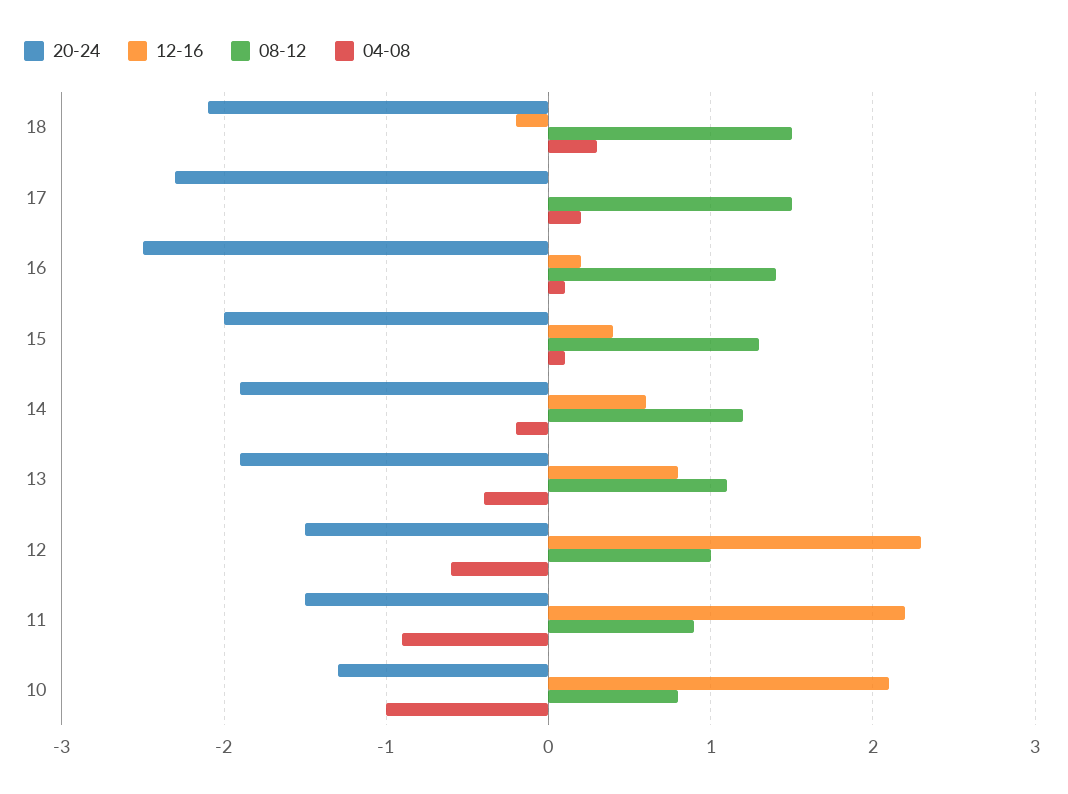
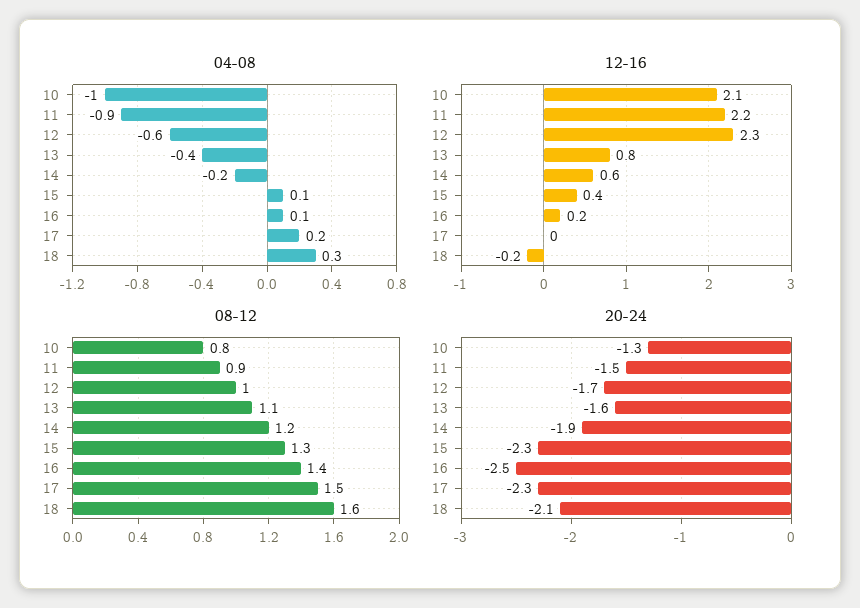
  {
    "20-24": {
      "18": -2.1,
      "17": -2.3,
      "16": -2.5,
-     "15": -2,
+     "15": -2.3,
      "14": -1.9,
-     "13": -1.9,
+     "13": -1.6,
-     "12": -1.5,
+     "12": -1.7,
      "11": -1.5,
      "10": -1.3
    },
    "12-16": {
      "18": -0.2,
      "17": 0,
      "16": 0.2,
      "15": 0.4,
      "14": 0.6,
      "13": 0.8,
      "12": 2.3,
      "11": 2.2,
      "10": 2.1
    },
    "08-12": {
-     "18": 1.5,
+     "18": 1.6,
      "17": 1.5,
      "16": 1.4,
      "15": 1.3,
      "14": 1.2,
      "13": 1.1,
      "12": 1,
      "11": 0.9,
      "10": 0.8
    },
    "04-08": {
      "18": 0.3,
      "17": 0.2,
      "16": 0.1,
      "15": 0.1,
      "14": -0.2,
      "13": -0.4,
      "12": -0.6,
      "11": -0.9,
      "10": -1
    }
  }

